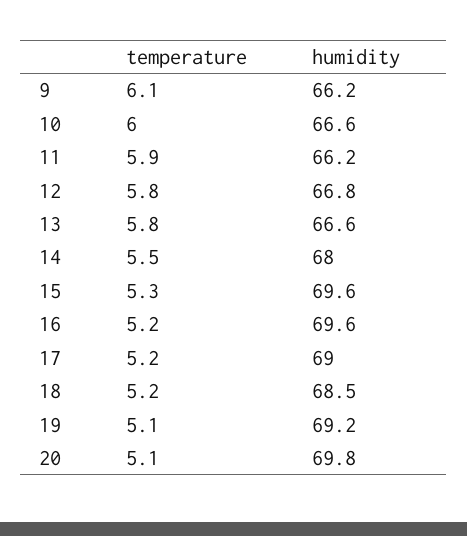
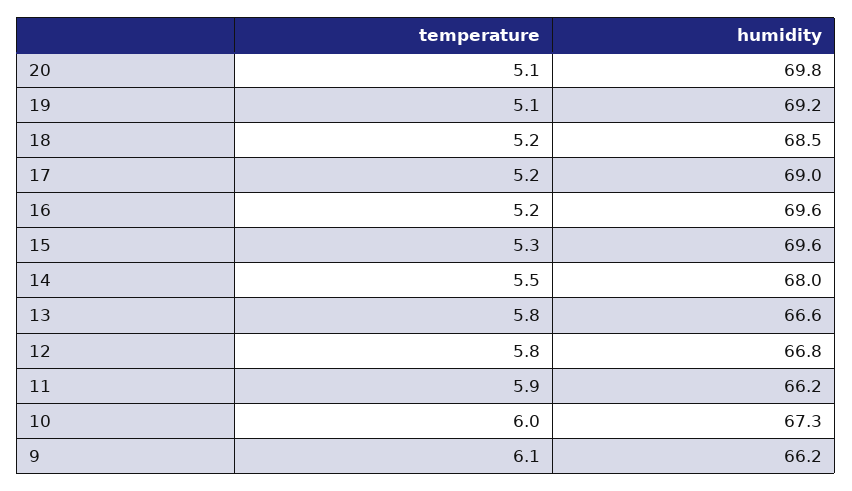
  {
    "temperature": {
      "9": 6.1,
      "10": 6,
      "11": 5.9,
      "12": 5.8,
      "13": 5.8,
      "14": 5.5,
      "15": 5.3,
      "16": 5.2,
      "17": 5.2,
      "18": 5.2,
      "19": 5.1,
      "20": 5.1
    },
    "humidity": {
      "9": 66.2,
-     "10": 66.6,
+     "10": 67.3,
      "11": 66.2,
      "12": 66.8,
      "13": 66.6,
      "14": 68,
      "15": 69.6,
      "16": 69.6,
      "17": 69,
      "18": 68.5,
      "19": 69.2,
      "20": 69.8
    }
  }

